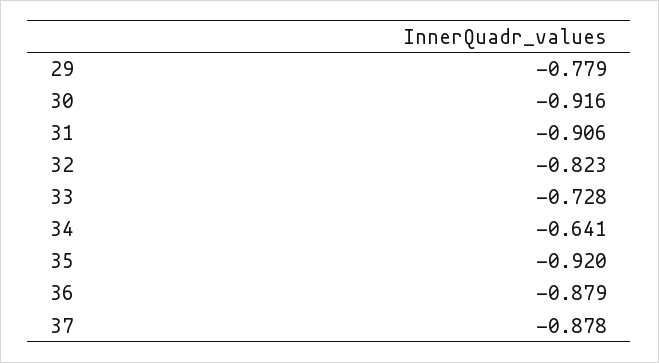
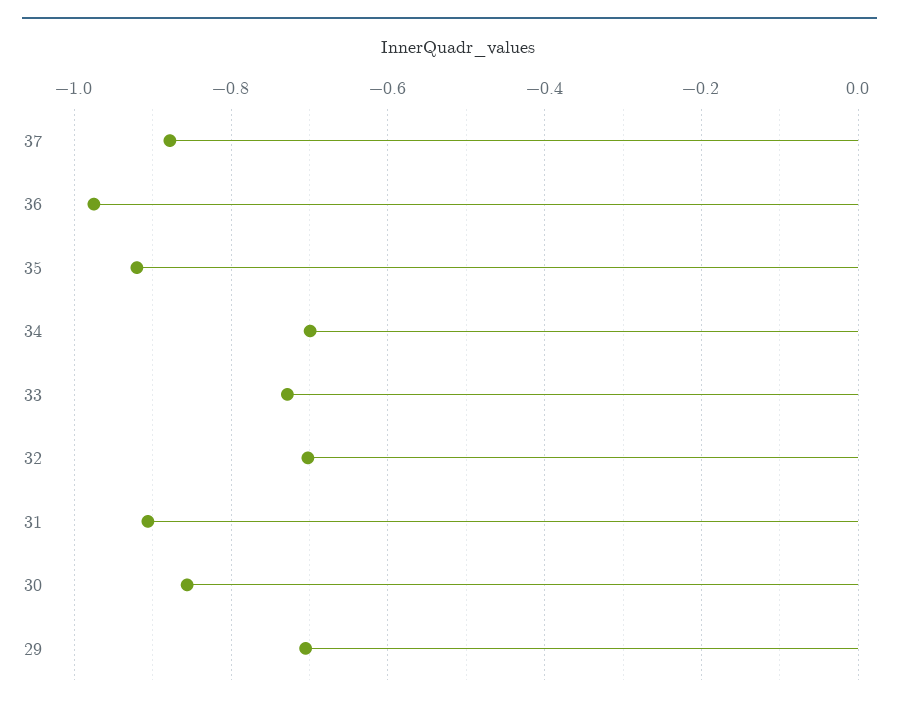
  {
-   "29": -0.779,
+   "29": -0.7,
-   "30": -0.916,
+   "30": -0.86,
    "31": -0.906,
-   "32": -0.823,
+   "32": -0.7,
    "33": -0.728,
-   "34": -0.641,
+   "34": -0.7,
    "35": -0.92,
-   "36": -0.879,
+   "36": -0.98,
    "37": -0.878
  }

